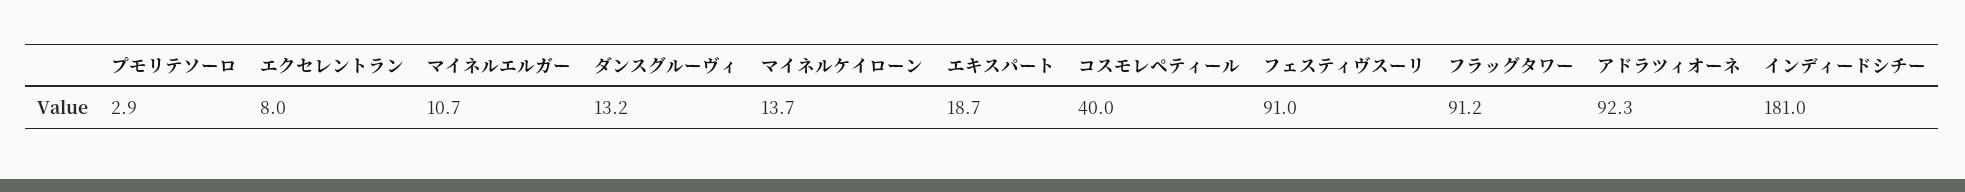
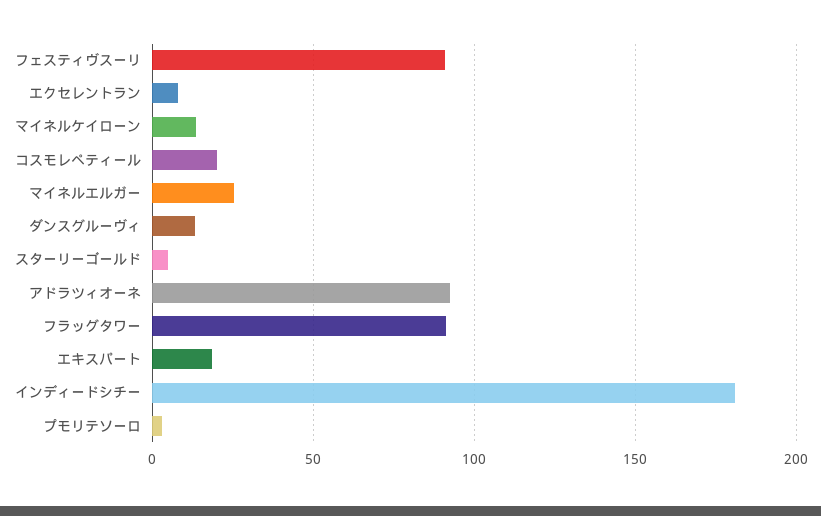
  {
    "プモリテソーロ": 2.9,
    "エクセレントラン": 8,
-   "マイネルエルガー": 10.7,
+   "マイネルエルガー": 25,
    "ダンスグルーヴィ": 13.2,
    "マイネルケイローン": 13.7,
    "エキスパート": 18.7,
-   "コスモレペティール": 40,
+   "コスモレペティール": 20,
    "フェスティヴスーリ": 91,
    "フラッグタワー": 91.2,
    "アドラツィオーネ": 92.3,
-   "インディードシチー": 181
+   "インディードシチー": 181,
+   "スターリーゴールド": 5
  }

